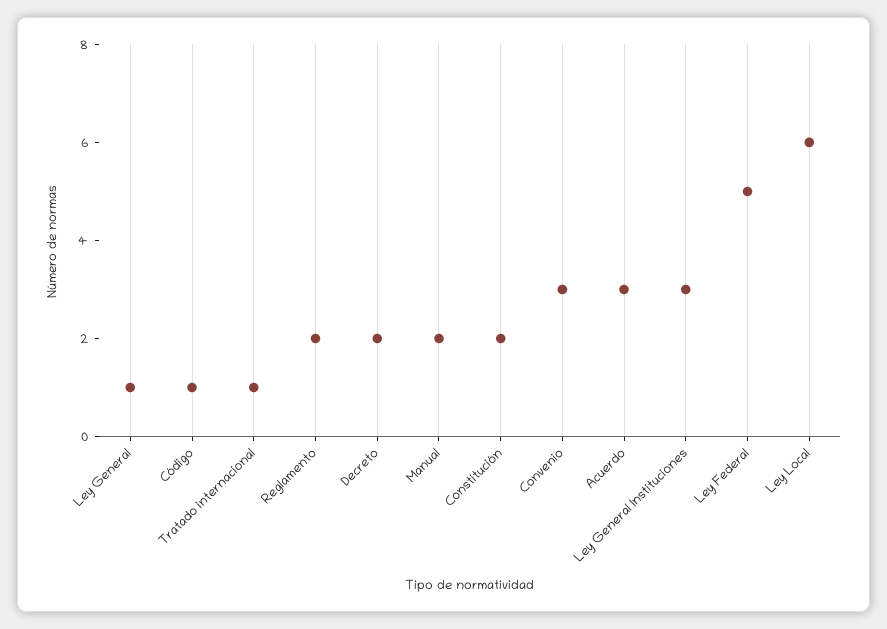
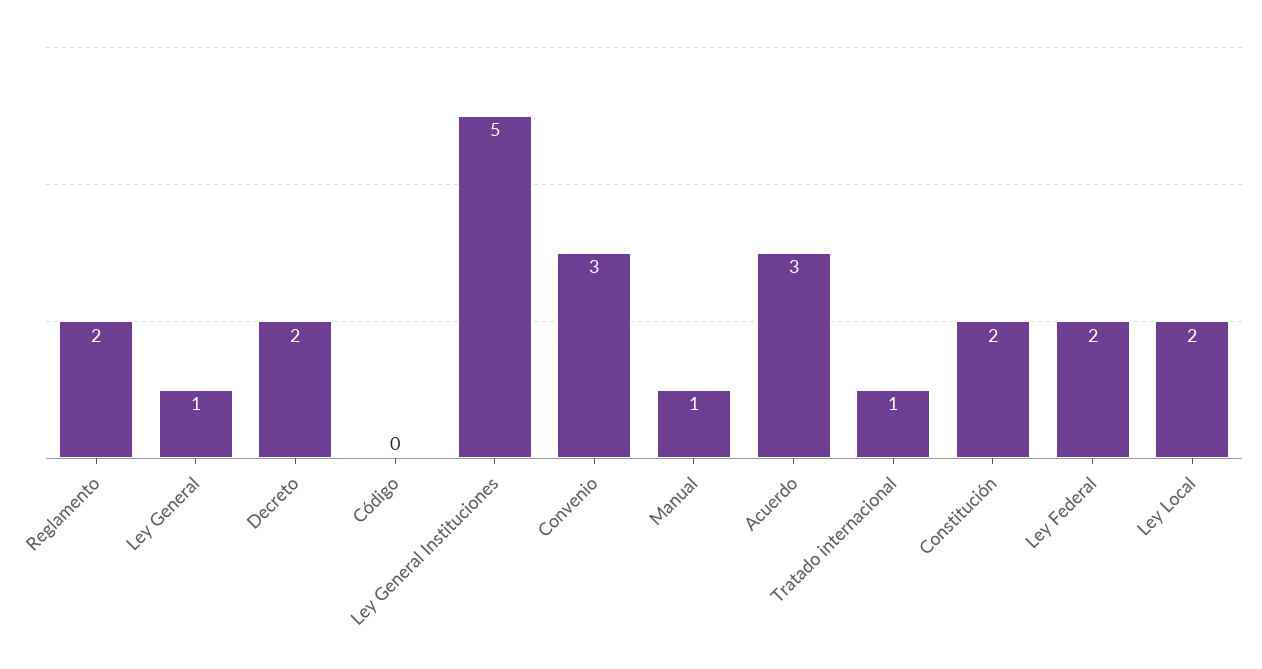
  {
    "Ley General": 1,
-   "Código": 1,
+   "Código": 0,
    "Tratado internacional": 1,
    "Reglamento": 2,
    "Decreto": 2,
-   "Manual": 2,
+   "Manual": 1,
    "Constitución": 2,
    "Convenio": 3,
    "Acuerdo": 3,
-   "Ley General Instituciones": 3,
+   "Ley General Instituciones": 5,
-   "Ley Federal": 5,
+   "Ley Federal": 2,
-   "Ley Local": 6
+   "Ley Local": 2
  }

